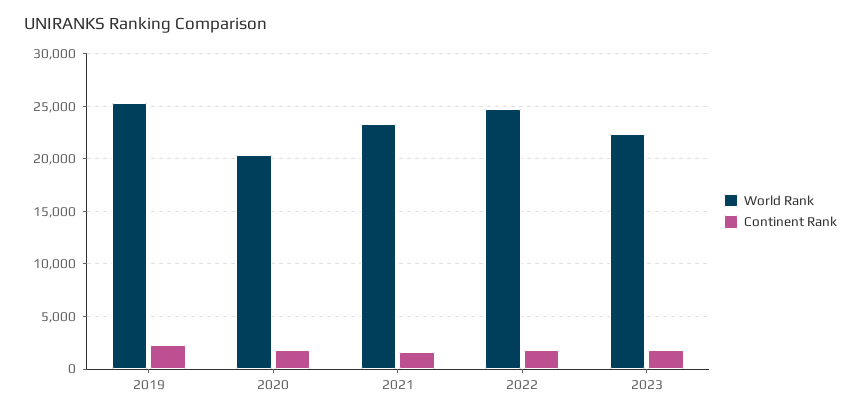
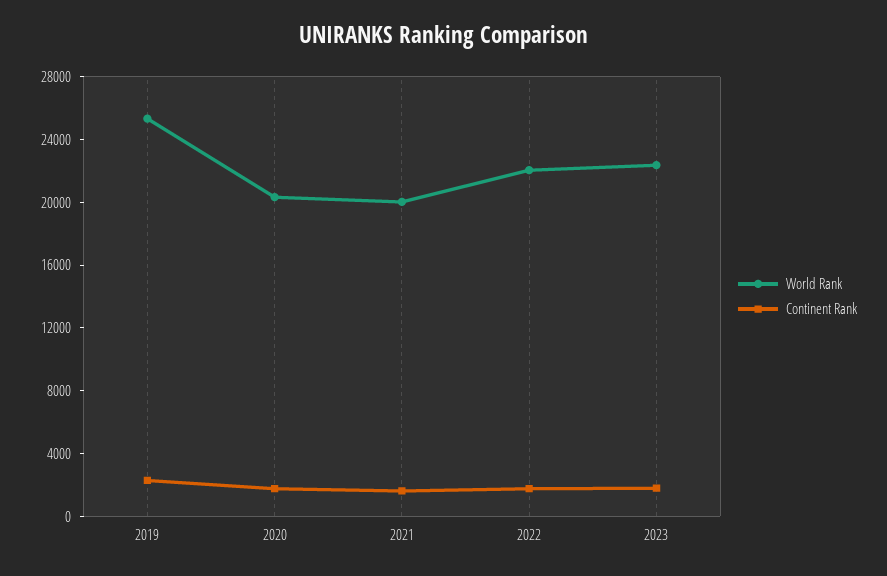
  {
    "World Rank": {
      "2019": 25000,
      "2020": 20000,
-     "2021": 23000,
+     "2021": 20000,
-     "2022": 25000,
+     "2022": 22000,
      "2023": 22000
    },
    "Continent Rank": {
      "2019": 2000,
      "2020": 2000,
      "2021": 2000,
      "2022": 2000,
      "2023": 2000
    }
  }

